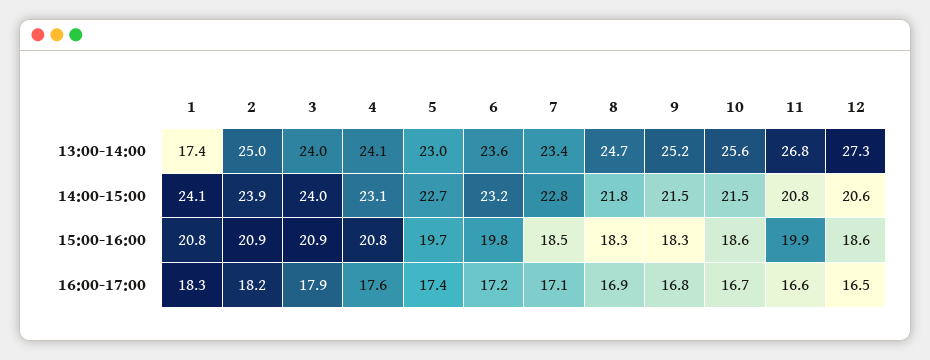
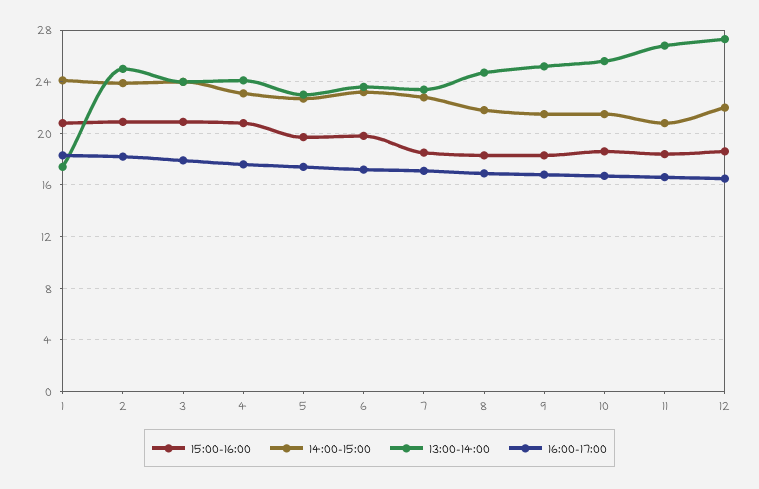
  {
    "13:00-14:00": {
      "1": 17.4,
      "2": 25,
      "3": 24,
      "4": 24.1,
      "5": 23,
      "6": 23.6,
      "7": 23.4,
      "8": 24.7,
      "9": 25.2,
      "10": 25.6,
      "11": 26.8,
      "12": 27.3
    },
    "14:00-15:00": {
      "1": 24.1,
      "2": 23.9,
      "3": 24,
      "4": 23.1,
      "5": 22.7,
      "6": 23.2,
      "7": 22.8,
      "8": 21.8,
      "9": 21.5,
      "10": 21.5,
      "11": 20.8,
-     "12": 20.6
+     "12": 22
    },
    "15:00-16:00": {
      "1": 20.8,
      "2": 20.9,
      "3": 20.9,
      "4": 20.8,
      "5": 19.7,
      "6": 19.8,
      "7": 18.5,
      "8": 18.3,
      "9": 18.3,
      "10": 18.6,
-     "11": 19.9,
+     "11": 18.5,
      "12": 18.6
    },
    "16:00-17:00": {
      "1": 18.3,
      "2": 18.2,
      "3": 17.9,
      "4": 17.6,
      "5": 17.4,
      "6": 17.2,
      "7": 17.1,
      "8": 16.9,
      "9": 16.8,
      "10": 16.7,
      "11": 16.6,
      "12": 16.5
    }
  }

